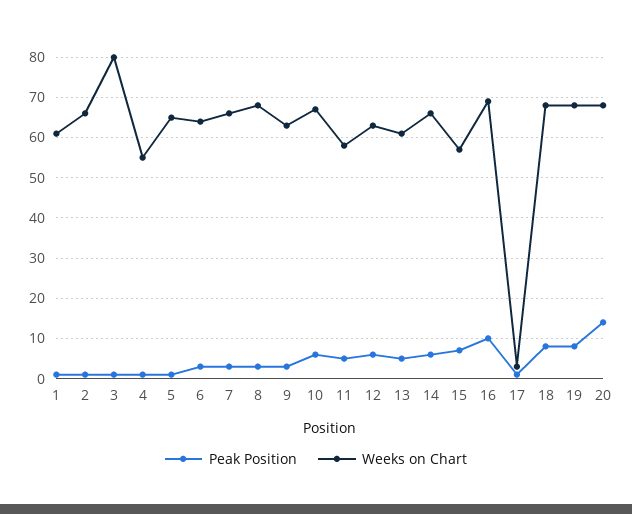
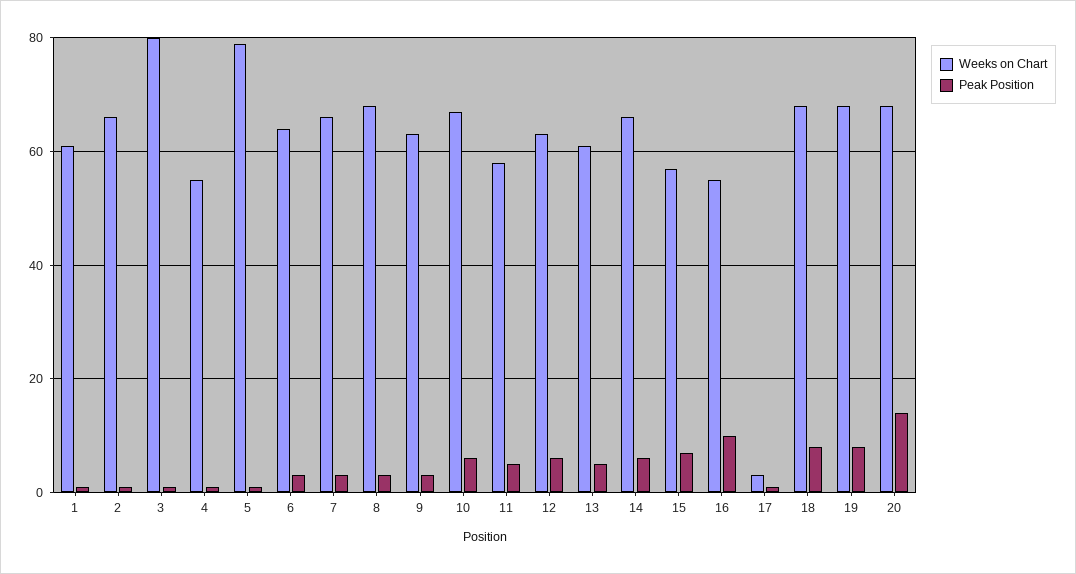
  {
    "Peak Position": {
      "1": 0,
      "2": 0,
      "3": 0,
      "4": 0,
      "5": 0,
      "6": 5,
      "7": 5,
      "8": 5,
      "9": 5,
      "10": 5,
      "11": 5,
      "12": 5,
      "13": 5,
      "14": 5,
      "15": 5,
      "16": 10,
      "17": 0,
      "18": 10,
      "19": 10,
      "20": 15
    },
    "Weeks on Chart": {
      "1": 60,
      "2": 65,
      "3": 80,
      "4": 55,
-     "5": 65,
+     "5": 80,
      "6": 65,
      "7": 65,
      "8": 70,
      "9": 65,
      "10": 65,
      "11": 60,
      "12": 65,
      "13": 60,
      "14": 65,
      "15": 55,
-     "16": 70,
+     "16": 55,
      "17": 5,
      "18": 70,
      "19": 70,
      "20": 70
    }
  }

